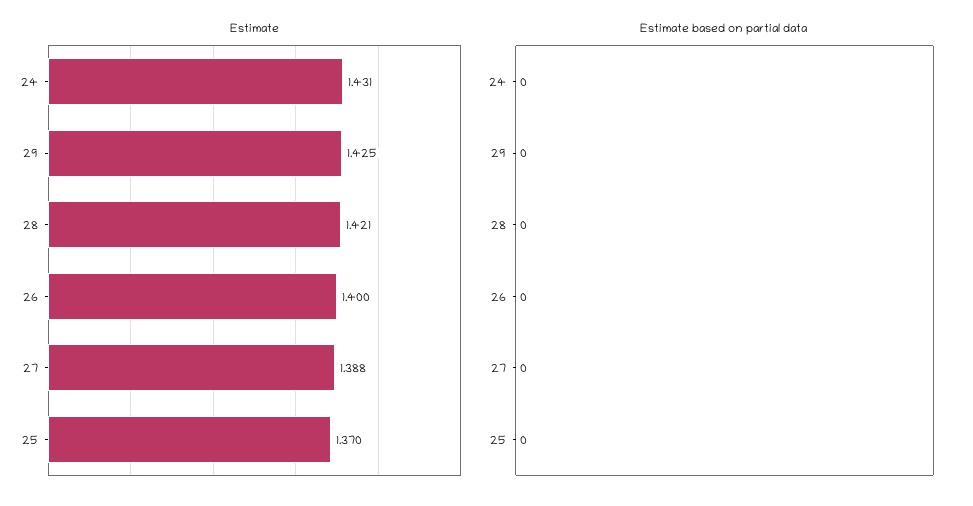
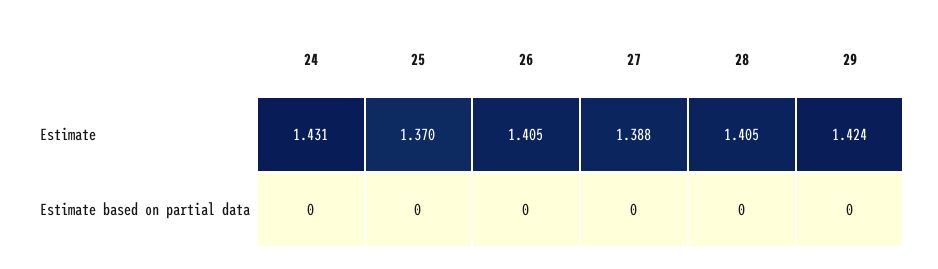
  {
    "Estimate": {
      "24": 1.431,
-     "29": 1.425,
+     "29": 1.424,
-     "28": 1.421,
+     "28": 1.405,
-     "26": 1.4,
+     "26": 1.405,
      "27": 1.388,
      "25": 1.37
    },
    "Estimate based on partial data": {
      "24": 0,
      "29": 0,
      "28": 0,
      "26": 0,
      "27": 0,
      "25": 0
    }
  }

